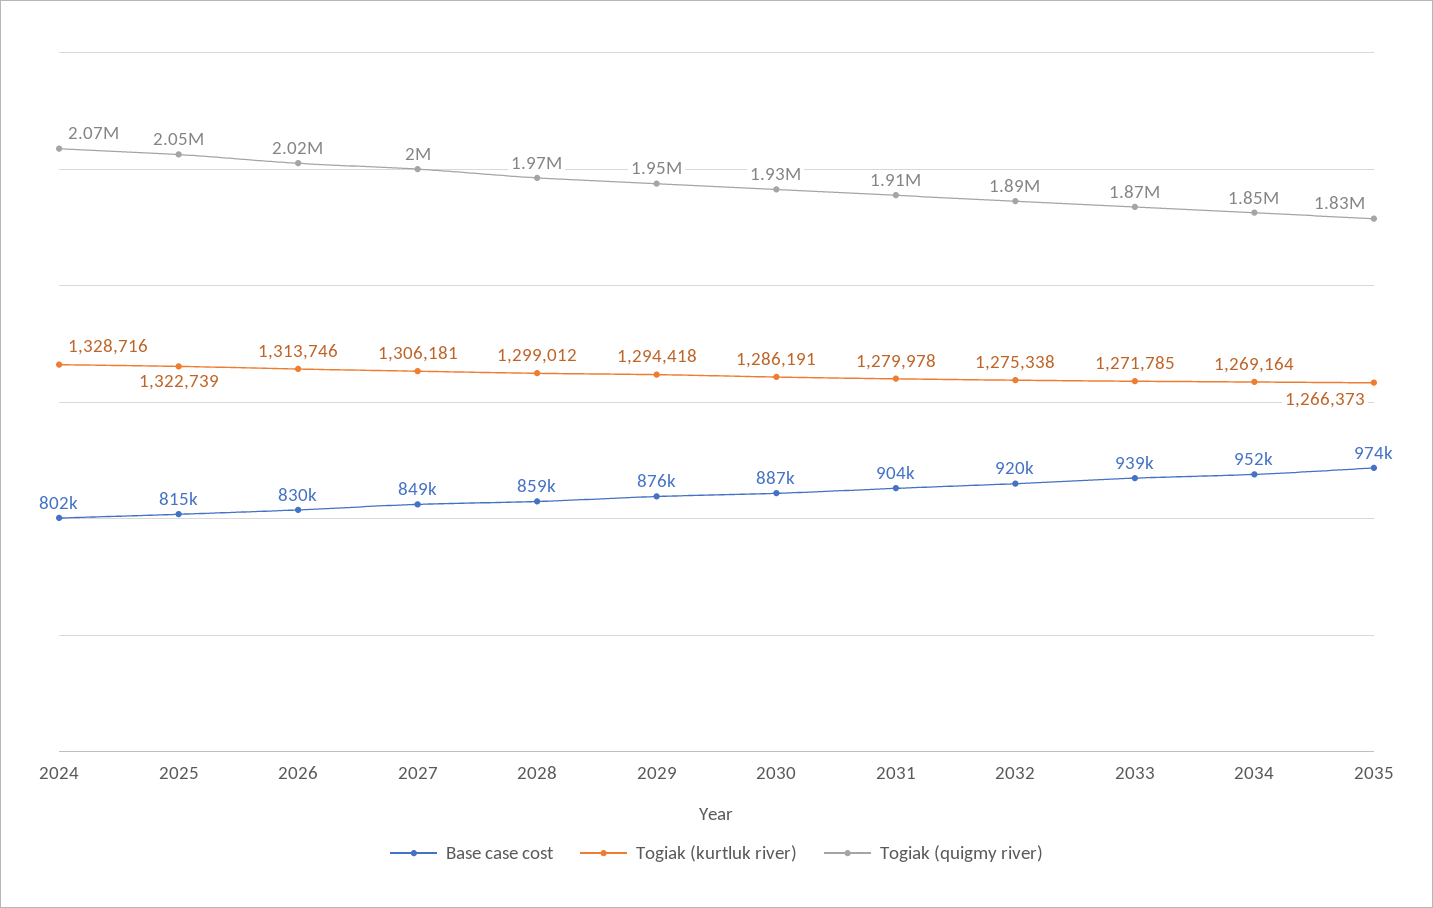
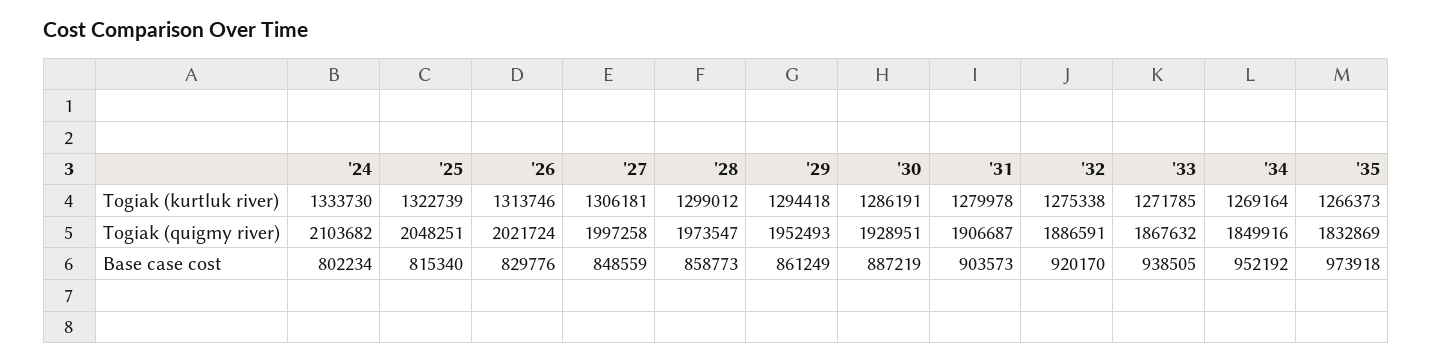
  {
    "Base case cost": {
      "2024": 802234,
      "2025": 815340,
      "2026": 829776,
      "2027": 848559,
      "2028": 858773,
-     "2029": 876000,
+     "2029": 861249,
      "2030": 887219,
      "2031": 903573,
      "2032": 920170,
      "2033": 938505,
      "2034": 952192,
      "2035": 973918
    },
    "Togiak (kurtluk river)": {
-     "2024": 1328716,
+     "2024": 1333730,
      "2025": 1322739,
      "2026": 1313746,
      "2027": 1306181,
      "2028": 1299012,
      "2029": 1294418,
      "2030": 1286191,
      "2031": 1279978,
      "2032": 1275338,
      "2033": 1271785,
      "2034": 1269164,
      "2035": 1266373
    },
    "Togiak (quigmy river)": {
-     "2024": 2070000,
+     "2024": 2103682,
      "2025": 2048251,
      "2026": 2021724,
      "2027": 1997258,
      "2028": 1973547,
      "2029": 1952493,
      "2030": 1928951,
      "2031": 1906687,
      "2032": 1886591,
      "2033": 1867632,
      "2034": 1849916,
      "2035": 1832869
    }
  }

